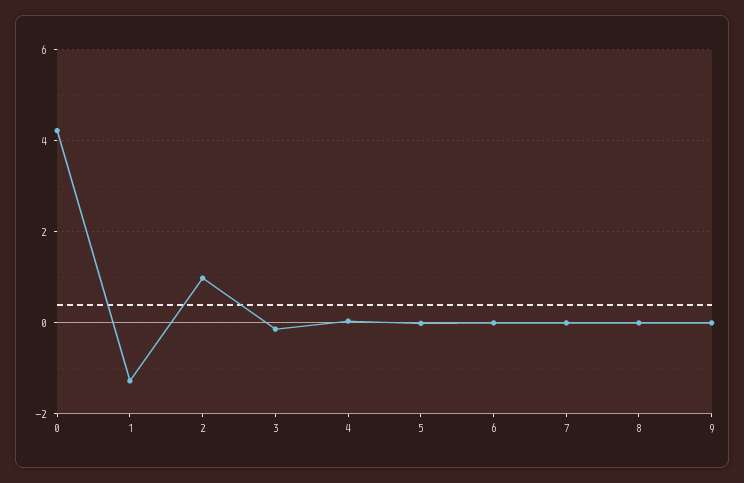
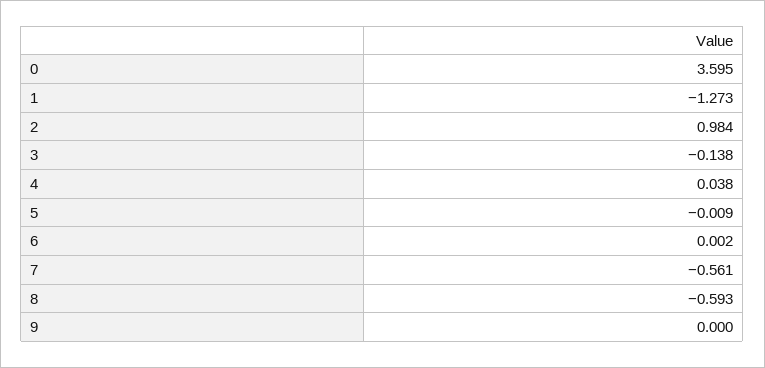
  {
-   "0": 4.2,
+   "0": 3.595,
    "1": -1.273,
    "2": 0.984,
    "3": -0.138,
    "4": 0.038,
    "5": -0.009,
    "6": 0.002,
-   "7": 0,
+   "7": -0.561,
-   "8": 0,
+   "8": -0.593,
    "9": 0
  }

